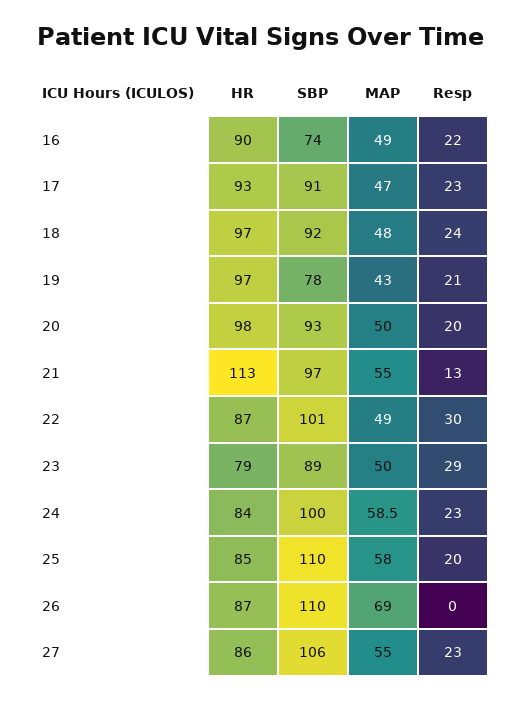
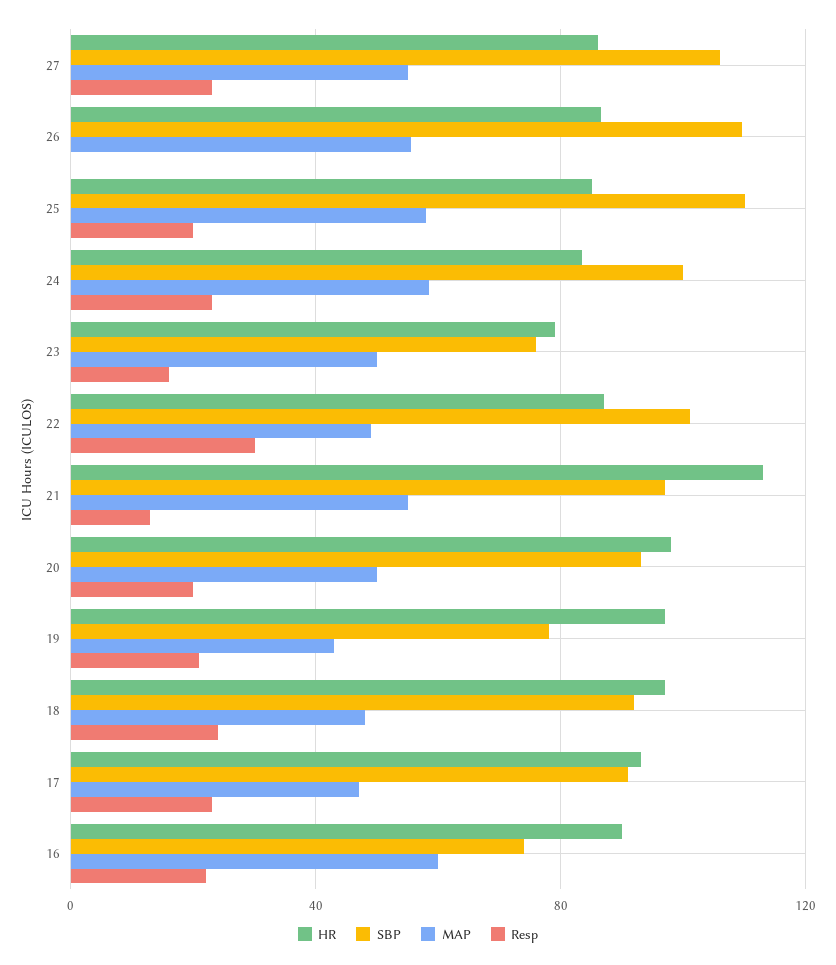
  {
    "HR": {
      "16": 90,
      "17": 93,
      "18": 97,
      "19": 97,
      "20": 98,
      "21": 113,
      "22": 87,
      "23": 79,
      "24": 84,
      "25": 85,
      "26": 87,
      "27": 86
    },
    "SBP": {
      "16": 74,
      "17": 91,
      "18": 92,
      "19": 78,
      "20": 93,
      "21": 97,
      "22": 101,
-     "23": 89,
+     "23": 75,
      "24": 100,
      "25": 110,
      "26": 110,
      "27": 106
    },
    "MAP": {
-     "16": 49,
+     "16": 60,
      "17": 47,
      "18": 48,
      "19": 43,
      "20": 50,
      "21": 55,
      "22": 49,
      "23": 50,
      "24": 58.5,
      "25": 58,
-     "26": 69,
+     "26": 55,
      "27": 55
    },
    "Resp": {
      "16": 22,
      "17": 23,
      "18": 24,
      "19": 21,
      "20": 20,
      "21": 13,
      "22": 30,
-     "23": 29,
+     "23": 15,
      "24": 23,
      "25": 20,
      "26": 0,
      "27": 23
    }
  }

